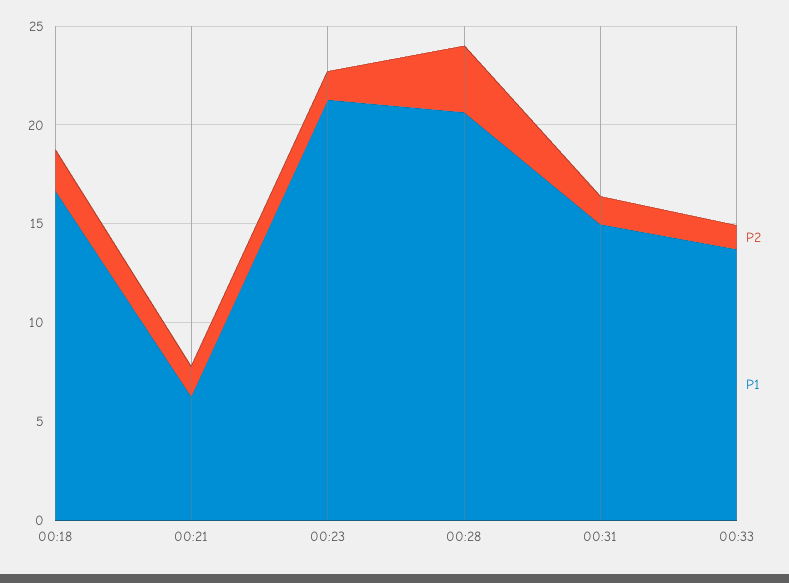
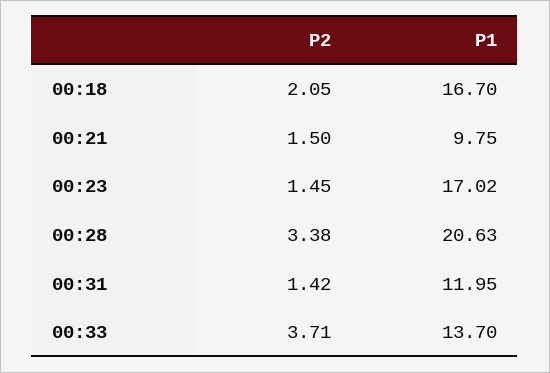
  {
    "P2": {
      "00:18": 2.05,
      "00:21": 1.5,
      "00:23": 1.45,
      "00:28": 3.38,
      "00:31": 1.42,
-     "00:33": 1
+     "00:33": 3.71
    },
    "P1": {
      "00:18": 16.7,
-     "00:21": 6,
+     "00:21": 9.75,
-     "00:23": 21,
+     "00:23": 17.02,
      "00:28": 20.63,
-     "00:31": 15,
+     "00:31": 11.95,
      "00:33": 13.7
    }
  }

